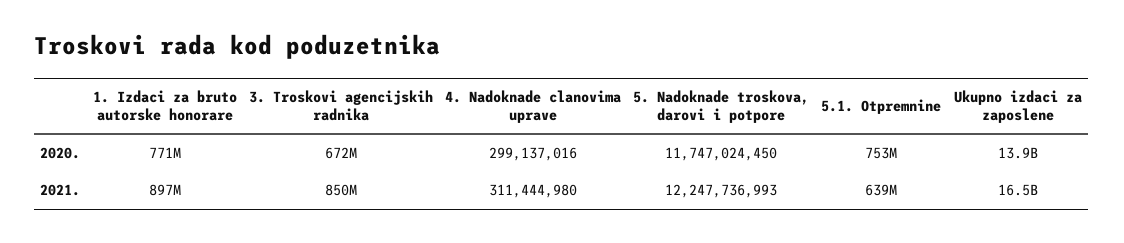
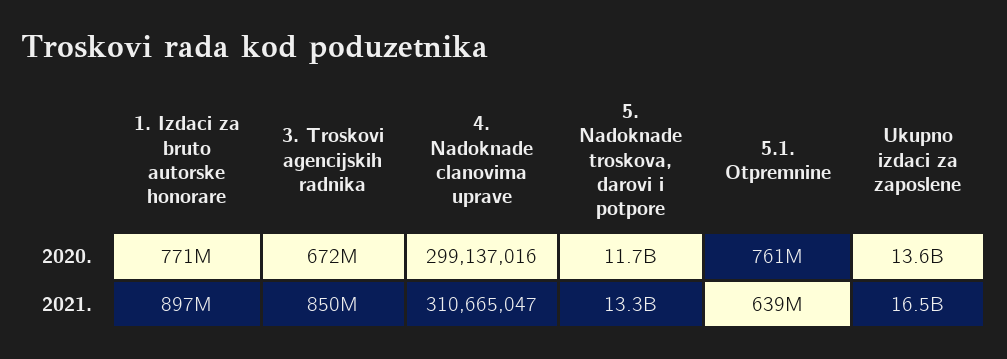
  {
    "1. Izdaci za bruto autorske honorare": {
      "2020.": 771000000,
      "2021.": 897000000
    },
    "3. Troskovi agencijskih radnika": {
      "2020.": 672000000,
      "2021.": 850000000
    },
    "4. Nadoknade clanovima uprave": {
      "2020.": 299137016,
-     "2021.": 311444980
+     "2021.": 310665047
    },
    "5. Nadoknade troskova, darovi i potpore": {
      "2020.": 11747024450,
-     "2021.": 12247736993
+     "2021.": 13300000000
    },
    "5.1. Otpremnine": {
-     "2020.": 753000000,
+     "2020.": 761000000,
      "2021.": 639000000
    },
    "Ukupno izdaci za zaposlene": {
-     "2020.": 13900000000,
+     "2020.": 13600000000,
      "2021.": 16500000000
    }
  }

